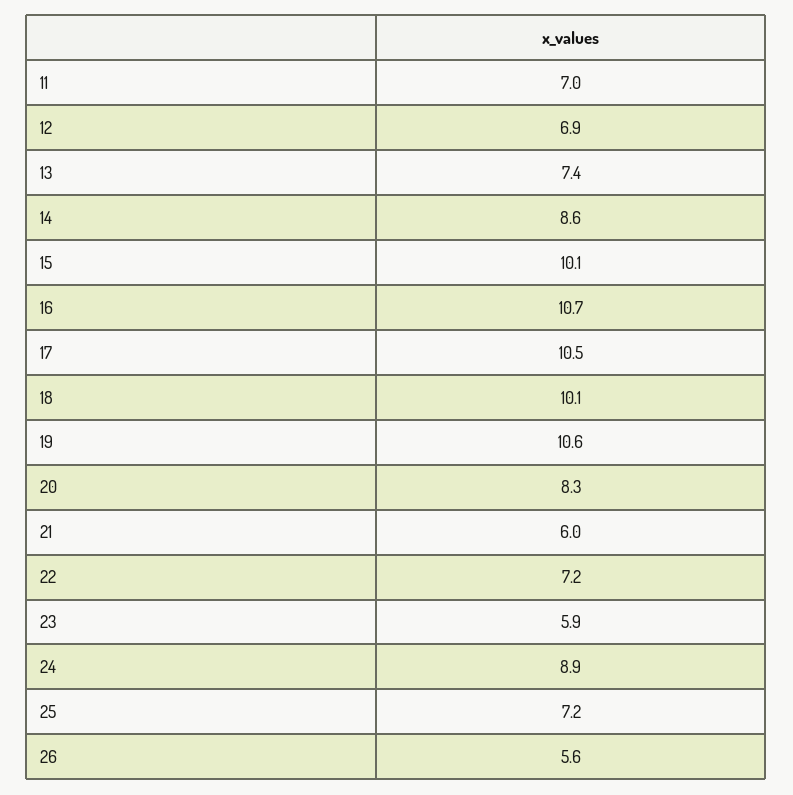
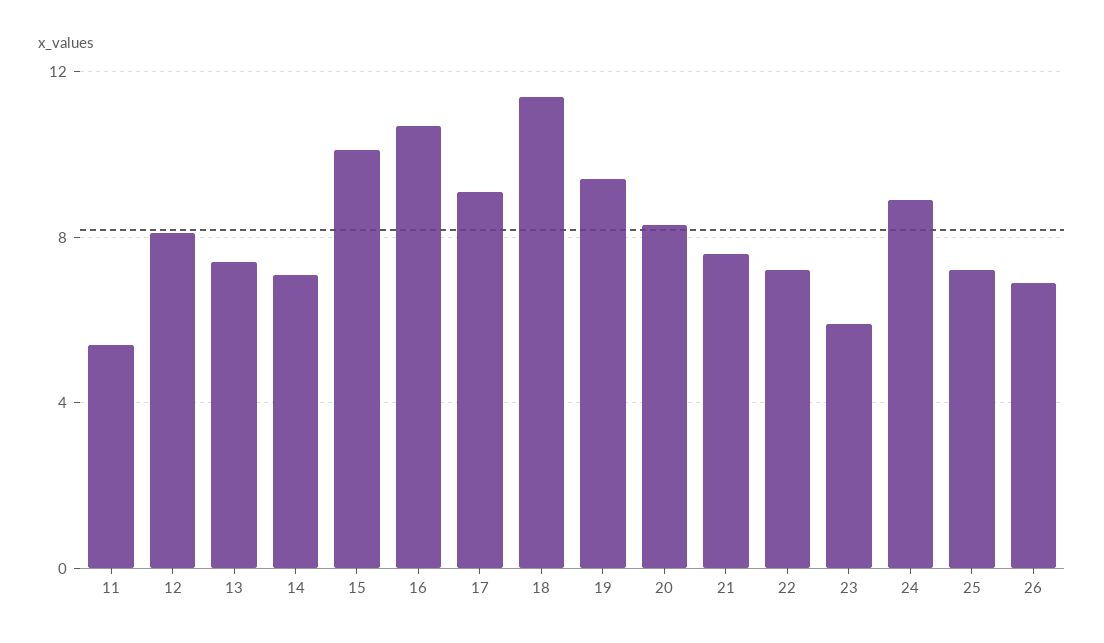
  {
-   "11": 7,
+   "11": 5.5,
-   "12": 6.9,
+   "12": 8,
    "13": 7.4,
-   "14": 8.6,
+   "14": 7,
    "15": 10.1,
    "16": 10.7,
-   "17": 10.5,
+   "17": 9,
-   "18": 10.1,
+   "18": 11.5,
-   "19": 10.6,
+   "19": 9.5,
    "20": 8.3,
-   "21": 6,
+   "21": 7.5,
    "22": 7.2,
    "23": 5.9,
    "24": 8.9,
    "25": 7.2,
-   "26": 5.6
+   "26": 7
  }

